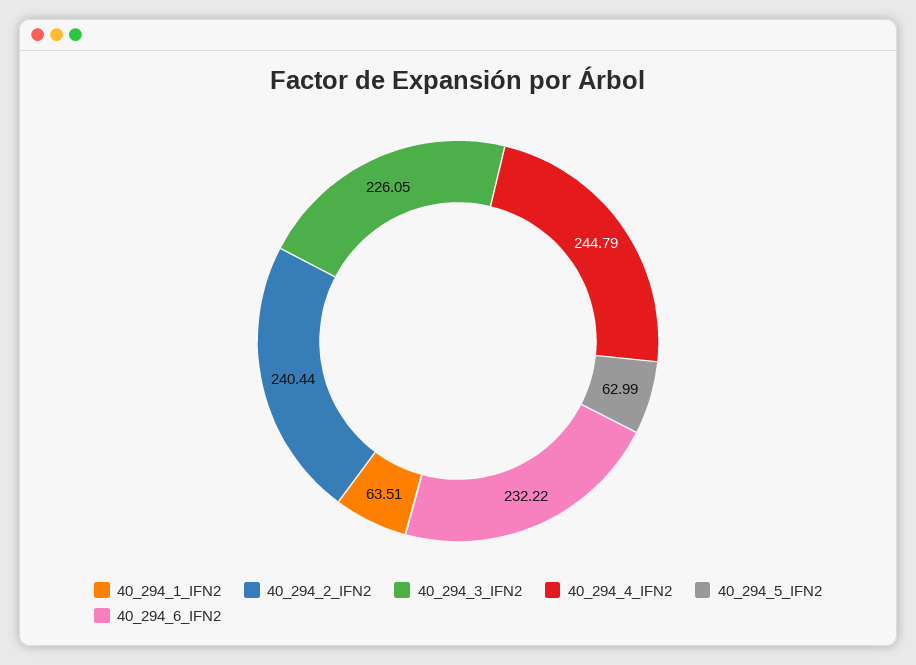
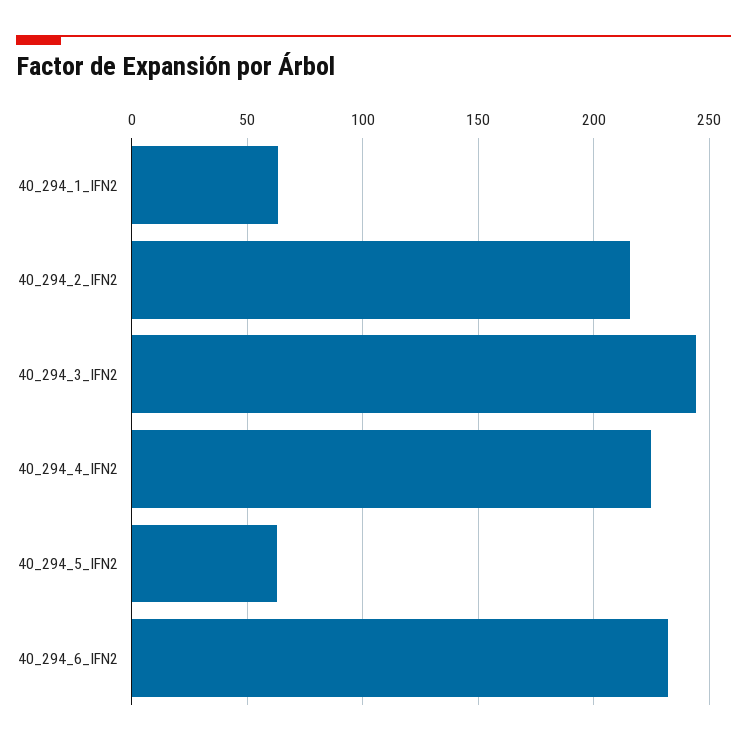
  {
    "40_294_1_IFN2": 63.51,
-   "40_294_2_IFN2": 240.44,
+   "40_294_2_IFN2": 215,
-   "40_294_3_IFN2": 226.05,
+   "40_294_3_IFN2": 245,
-   "40_294_4_IFN2": 244.79,
+   "40_294_4_IFN2": 225,
    "40_294_5_IFN2": 62.99,
    "40_294_6_IFN2": 232.22
  }

